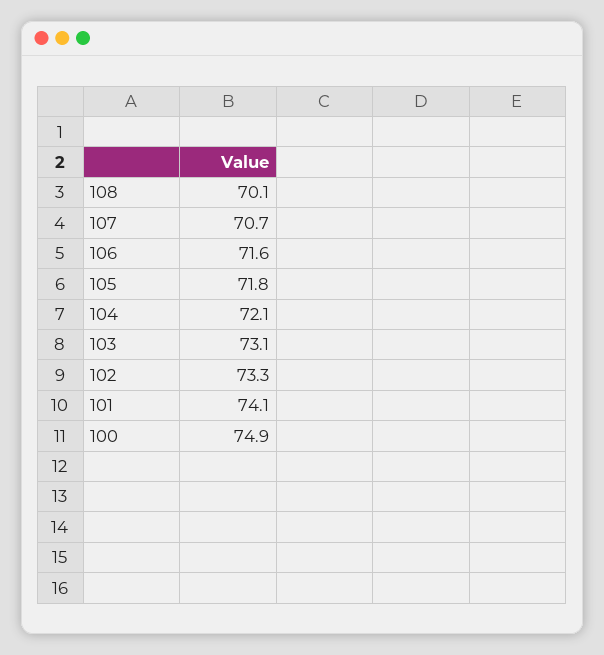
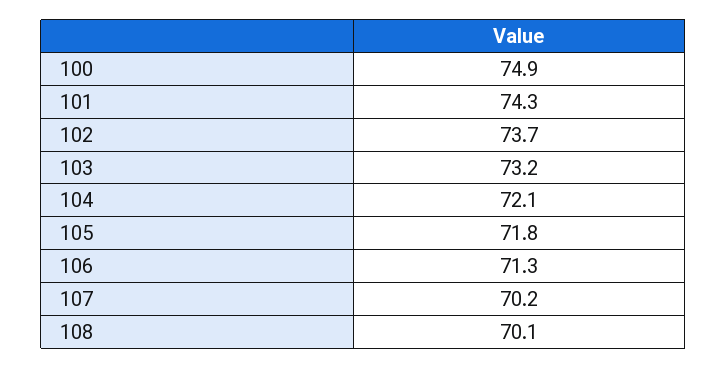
  {
    "108": 70.1,
-   "107": 70.7,
+   "107": 70.2,
-   "106": 71.6,
+   "106": 71.3,
    "105": 71.8,
    "104": 72.1,
-   "103": 73.1,
+   "103": 73.2,
-   "102": 73.3,
+   "102": 73.7,
-   "101": 74.1,
+   "101": 74.3,
    "100": 74.9
  }

